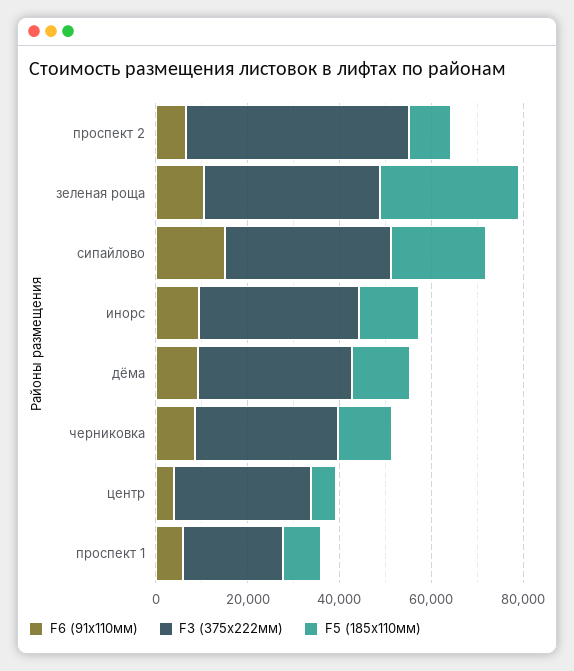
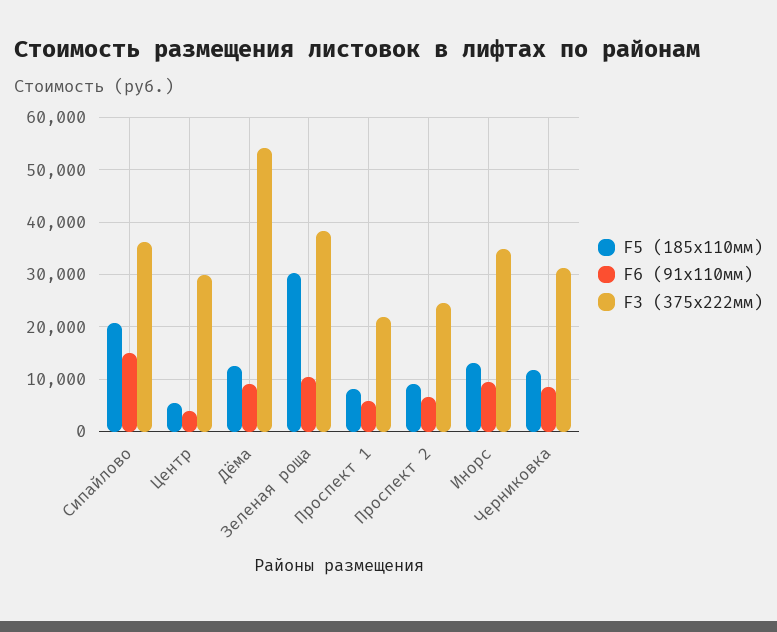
  {
    "F6 (91x110мм)": {
      "проспект 2": 6000,
      "зеленая роща": 10000,
      "сипайлово": 16000,
      "инорс": 10000,
      "дёма": 10000,
      "черниковка": 8000,
      "центр": 4000,
      "проспект 1": 6000
    },
    "F3 (375x222мм)": {
-     "проспект 2": 50000,
+     "проспект 2": 24000,
      "зеленая роща": 38000,
      "сипайлово": 36000,
      "инорс": 34000,
-     "дёма": 35000,
+     "дёма": 54000,
      "черниковка": 32000,
      "центр": 30000,
      "проспект 1": 22000
    },
    "F5 (185x110мм)": {
      "проспект 2": 10000,
      "зеленая роща": 30000,
      "сипайлово": 20000,
      "инорс": 14000,
      "дёма": 12000,
      "черниковка": 12000,
      "центр": 6000,
      "проспект 1": 8000
    }
  }

